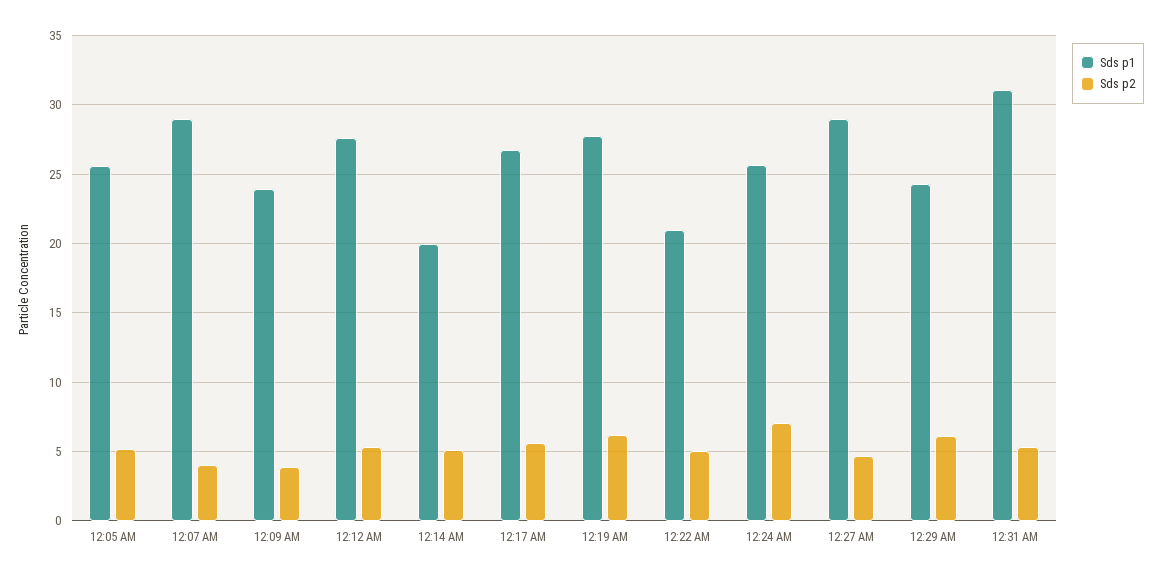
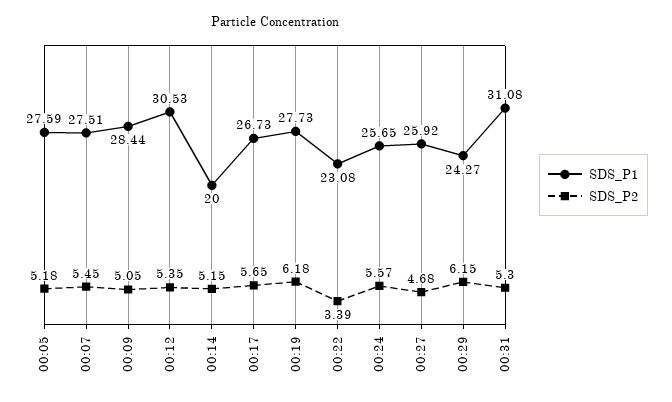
  {
    "Sds p1": {
-     "12:05 AM": 25.5,
+     "12:05 AM": 27.59,
-     "12:07 AM": 29,
+     "12:07 AM": 27.51,
-     "12:09 AM": 24,
+     "12:09 AM": 28.44,
-     "12:12 AM": 27.5,
+     "12:12 AM": 30.53,
      "12:14 AM": 20,
      "12:17 AM": 26.73,
      "12:19 AM": 27.73,
-     "12:22 AM": 21,
+     "12:22 AM": 23.08,
      "12:24 AM": 25.65,
-     "12:27 AM": 29,
+     "12:27 AM": 25.92,
      "12:29 AM": 24.27,
      "12:31 AM": 31.08
    },
    "Sds p2": {
      "12:05 AM": 5.18,
-     "12:07 AM": 4,
+     "12:07 AM": 5.45,
-     "12:09 AM": 4,
+     "12:09 AM": 5.05,
      "12:12 AM": 5.35,
      "12:14 AM": 5.15,
      "12:17 AM": 5.65,
      "12:19 AM": 6.18,
-     "12:22 AM": 5,
+     "12:22 AM": 3.39,
-     "12:24 AM": 7,
+     "12:24 AM": 5.57,
      "12:27 AM": 4.68,
      "12:29 AM": 6.15,
      "12:31 AM": 5.3
    }
  }

